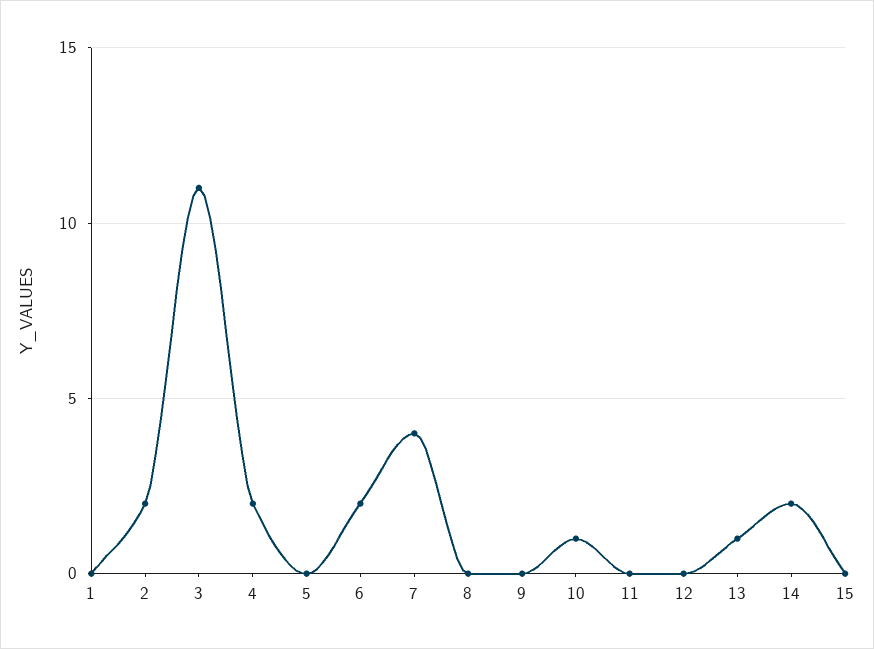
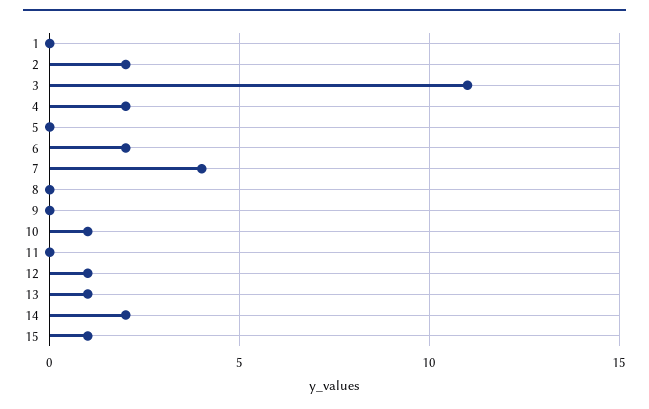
  {
    "1": 0,
    "2": 2,
    "3": 11,
    "4": 2,
    "5": 0,
    "6": 2,
    "7": 4,
    "8": 0,
    "9": 0,
    "10": 1,
    "11": 0,
-   "12": 0,
+   "12": 1,
    "13": 1,
    "14": 2,
-   "15": 0
+   "15": 1
  }

